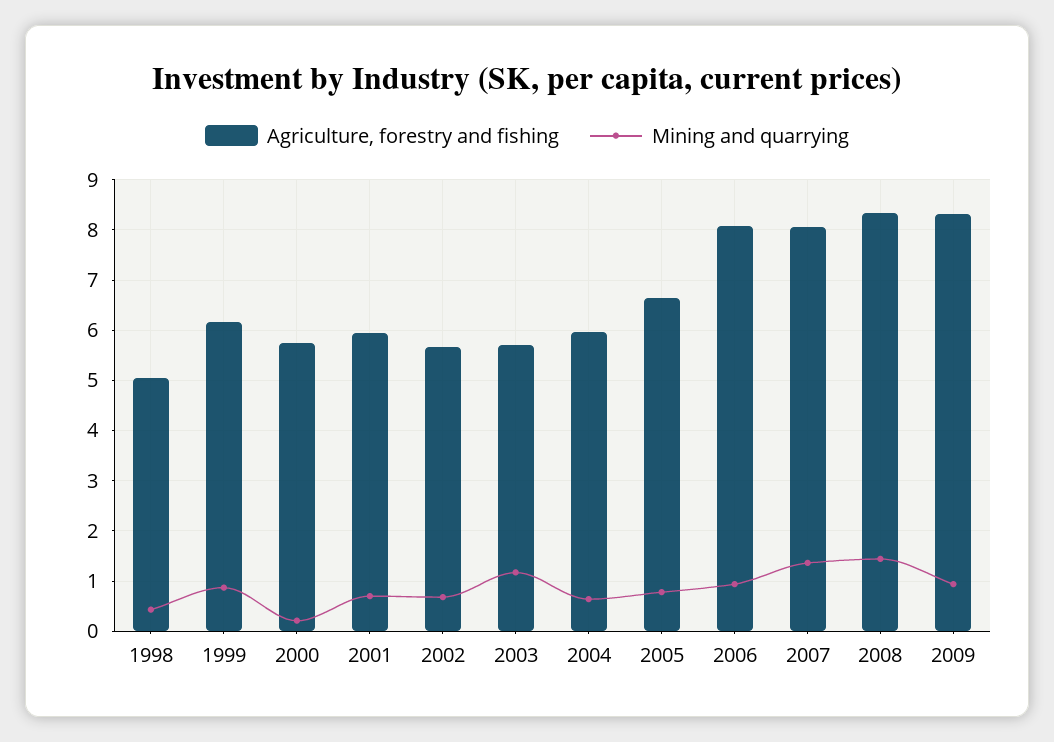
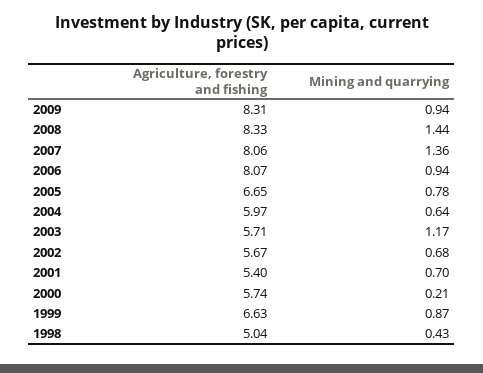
  {
    "Agriculture, forestry and fishing": {
      "1998": 5.04,
-     "1999": 6.2,
+     "1999": 6.63,
      "2000": 5.74,
-     "2001": 6,
+     "2001": 5.4,
      "2002": 5.67,
      "2003": 5.71,
      "2004": 5.97,
      "2005": 6.65,
      "2006": 8.07,
      "2007": 8.06,
      "2008": 8.33,
      "2009": 8.31
    },
    "Mining and quarrying": {
      "1998": 0.43,
      "1999": 0.87,
      "2000": 0.21,
      "2001": 0.7,
      "2002": 0.68,
      "2003": 1.17,
      "2004": 0.64,
      "2005": 0.78,
      "2006": 0.94,
      "2007": 1.36,
      "2008": 1.44,
      "2009": 0.94
    }
  }

